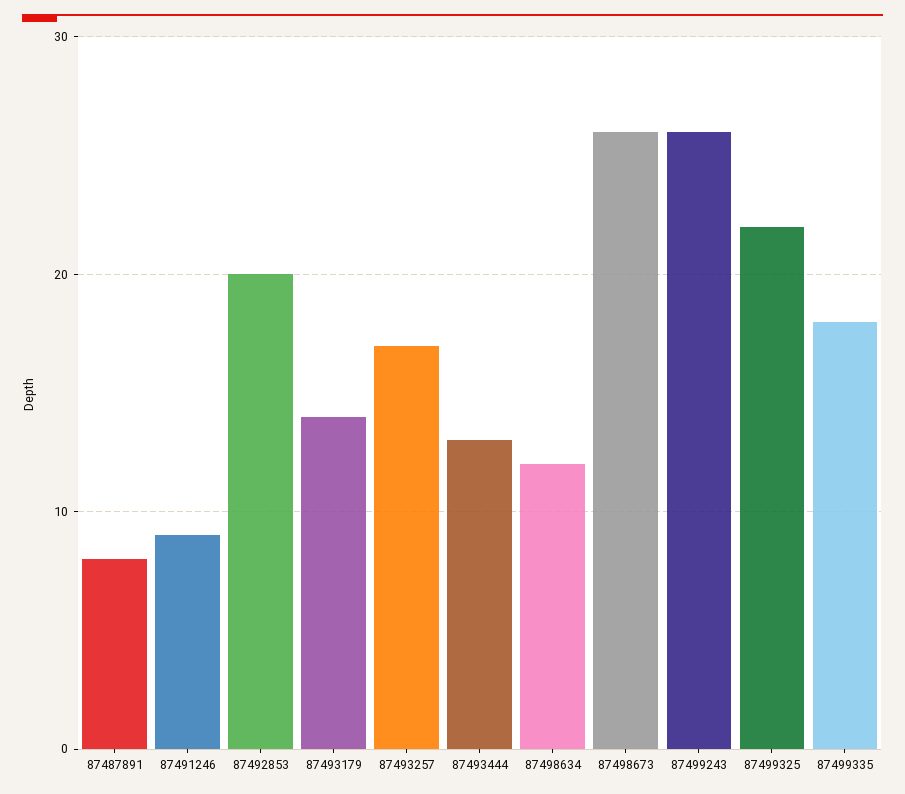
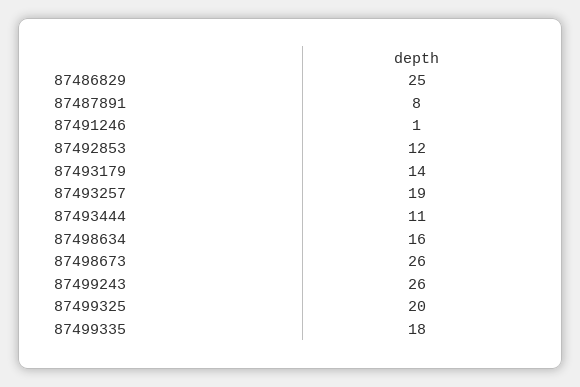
  {
    "87487891": 8,
-   "87491246": 9,
+   "87491246": 1,
-   "87492853": 20,
+   "87492853": 12,
    "87493179": 14,
-   "87493257": 17,
+   "87493257": 19,
-   "87493444": 13,
+   "87493444": 11,
-   "87498634": 12,
+   "87498634": 16,
    "87498673": 26,
    "87499243": 26,
-   "87499325": 22,
+   "87499325": 20,
-   "87499335": 18
+   "87499335": 18,
+   "87486829": 25
  }

